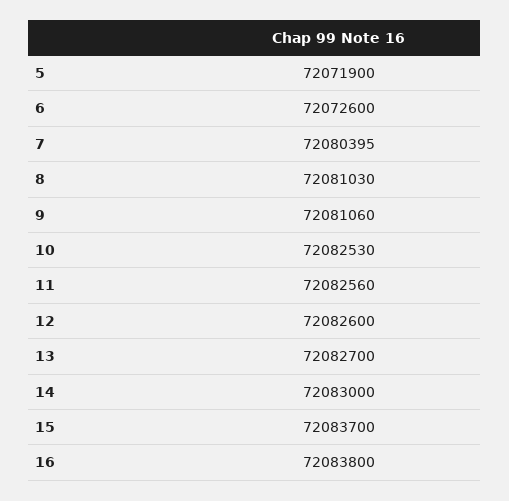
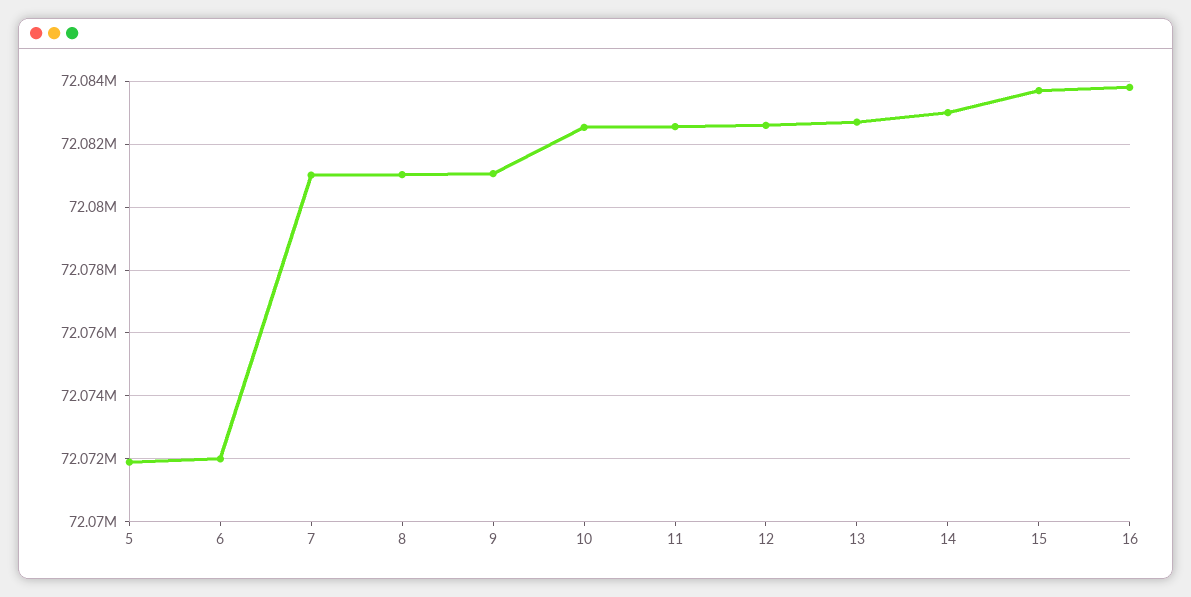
  {
    "5": 72071900,
-   "6": 72072600,
+   "6": 72072000,
-   "7": 72080395,
+   "7": 72081000,
    "8": 72081030,
    "9": 72081060,
    "10": 72082530,
    "11": 72082560,
    "12": 72082600,
    "13": 72082700,
    "14": 72083000,
    "15": 72083700,
    "16": 72083800
  }

